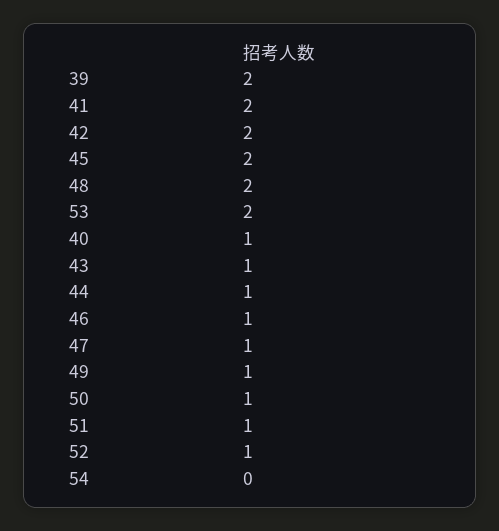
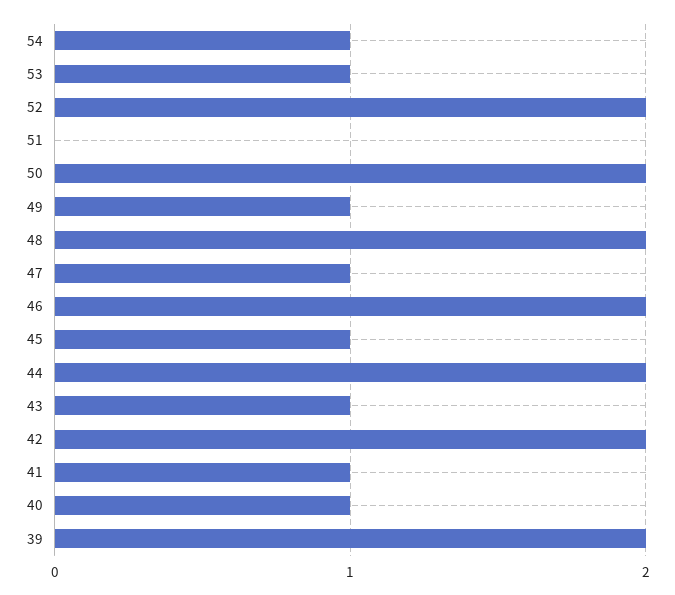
  {
    "39": 2,
-   "41": 2,
+   "41": 1,
    "42": 2,
-   "45": 2,
+   "45": 1,
    "48": 2,
-   "53": 2,
+   "53": 1,
    "40": 1,
    "43": 1,
-   "44": 1,
+   "44": 2,
-   "46": 1,
+   "46": 2,
    "47": 1,
    "49": 1,
-   "50": 1,
+   "50": 2,
-   "51": 1,
+   "51": 0,
-   "52": 1,
+   "52": 2,
-   "54": 0
+   "54": 1
  }

